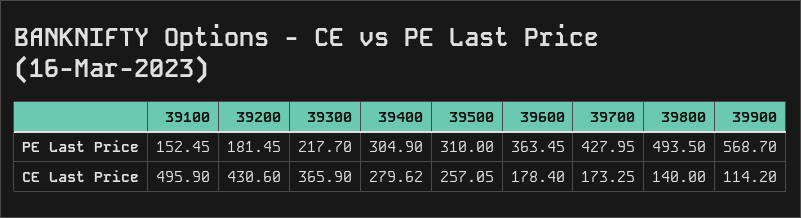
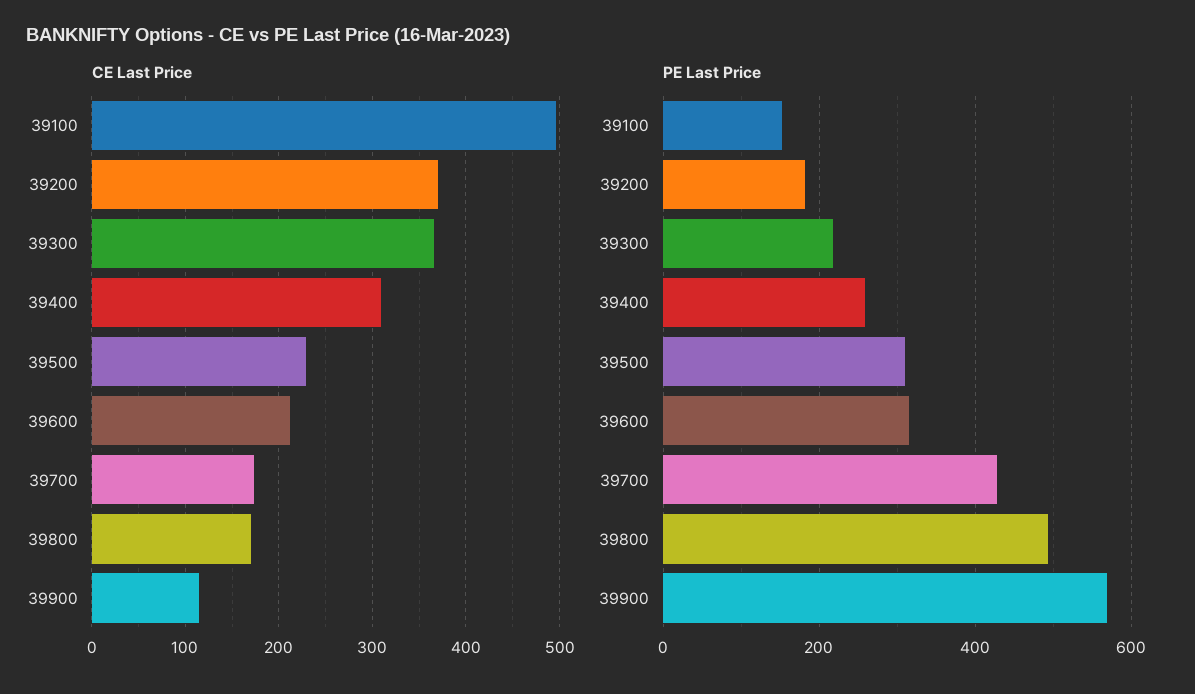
  {
    "PE Last Price": {
      "39100": 152.45,
      "39200": 181.45,
      "39300": 217.7,
-     "39400": 304.9,
+     "39400": 260,
      "39500": 310,
-     "39600": 363.45,
+     "39600": 320,
      "39700": 427.95,
      "39800": 493.5,
      "39900": 568.7
    },
    "CE Last Price": {
      "39100": 495.9,
-     "39200": 430.6,
+     "39200": 370,
      "39300": 365.9,
-     "39400": 279.62,
+     "39400": 310,
-     "39500": 257.05,
+     "39500": 230,
-     "39600": 178.4,
+     "39600": 210,
      "39700": 173.25,
-     "39800": 140,
+     "39800": 170,
      "39900": 114.2
    }
  }

